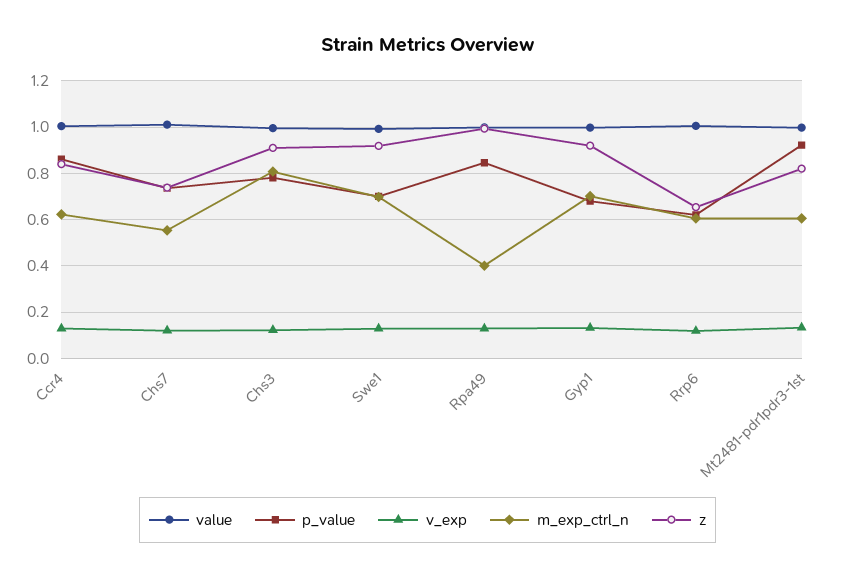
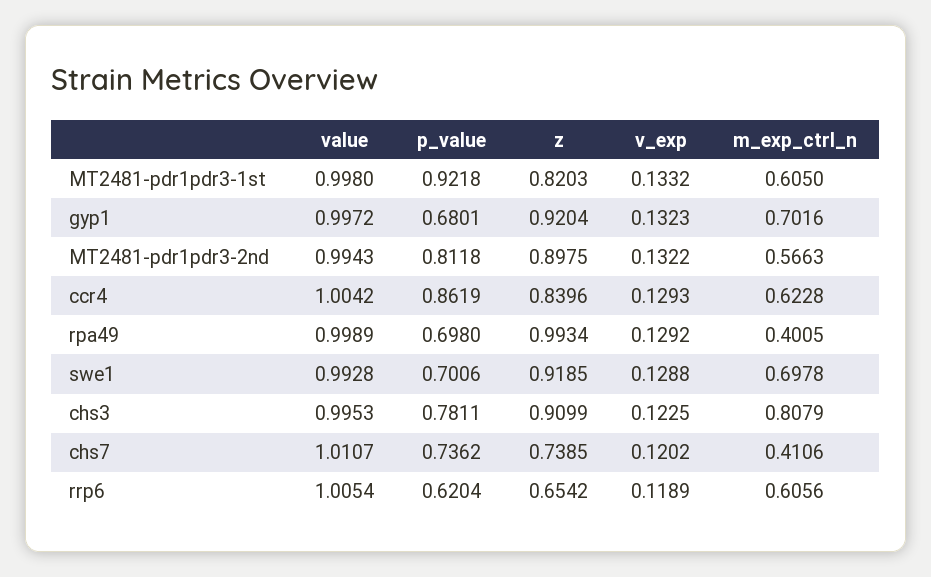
  {
    "value": {
      "Ccr4": 1.0042,
      "Chs7": 1.0107,
      "Chs3": 0.9953,
      "Swe1": 0.9928,
      "Rpa49": 0.9989,
      "Gyp1": 0.9972,
      "Rrp6": 1.0054,
-     "Mt2481-pdr1pdr3-1st": 0.998
+     "Mt2481-pdr1pdr3-1st": 0.998,
+     "MT2481-pdr1pdr3-2nd": 0.9943
    },
    "p_value": {
      "Ccr4": 0.8619,
      "Chs7": 0.7362,
      "Chs3": 0.7811,
      "Swe1": 0.7006,
-     "Rpa49": 0.85,
+     "Rpa49": 0.698,
      "Gyp1": 0.6801,
      "Rrp6": 0.6204,
-     "Mt2481-pdr1pdr3-1st": 0.9218
+     "Mt2481-pdr1pdr3-1st": 0.9218,
+     "MT2481-pdr1pdr3-2nd": 0.8118
    },
    "v_exp": {
      "Ccr4": 0.1293,
      "Chs7": 0.1202,
      "Chs3": 0.1225,
      "Swe1": 0.1288,
      "Rpa49": 0.1292,
      "Gyp1": 0.1323,
      "Rrp6": 0.1189,
-     "Mt2481-pdr1pdr3-1st": 0.1332
+     "Mt2481-pdr1pdr3-1st": 0.1332,
+     "MT2481-pdr1pdr3-2nd": 0.1322
    },
    "m_exp_ctrl_n": {
      "Ccr4": 0.6228,
-     "Chs7": 0.55,
+     "Chs7": 0.4106,
      "Chs3": 0.8079,
      "Swe1": 0.6978,
      "Rpa49": 0.4005,
      "Gyp1": 0.7016,
      "Rrp6": 0.6056,
-     "Mt2481-pdr1pdr3-1st": 0.605
+     "Mt2481-pdr1pdr3-1st": 0.605,
+     "MT2481-pdr1pdr3-2nd": 0.5663
    },
    "z": {
      "Ccr4": 0.8396,
      "Chs7": 0.7385,
      "Chs3": 0.9099,
      "Swe1": 0.9185,
      "Rpa49": 0.9934,
      "Gyp1": 0.9204,
      "Rrp6": 0.6542,
-     "Mt2481-pdr1pdr3-1st": 0.8203
+     "Mt2481-pdr1pdr3-1st": 0.8203,
+     "MT2481-pdr1pdr3-2nd": 0.8975
    }
  }

